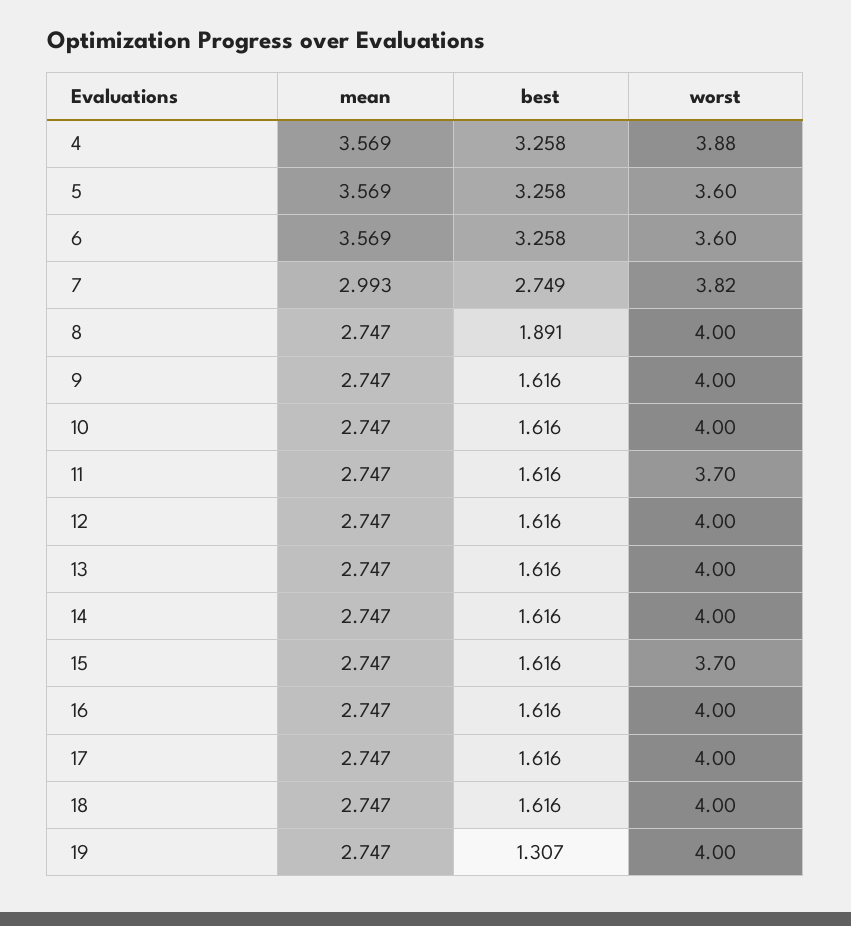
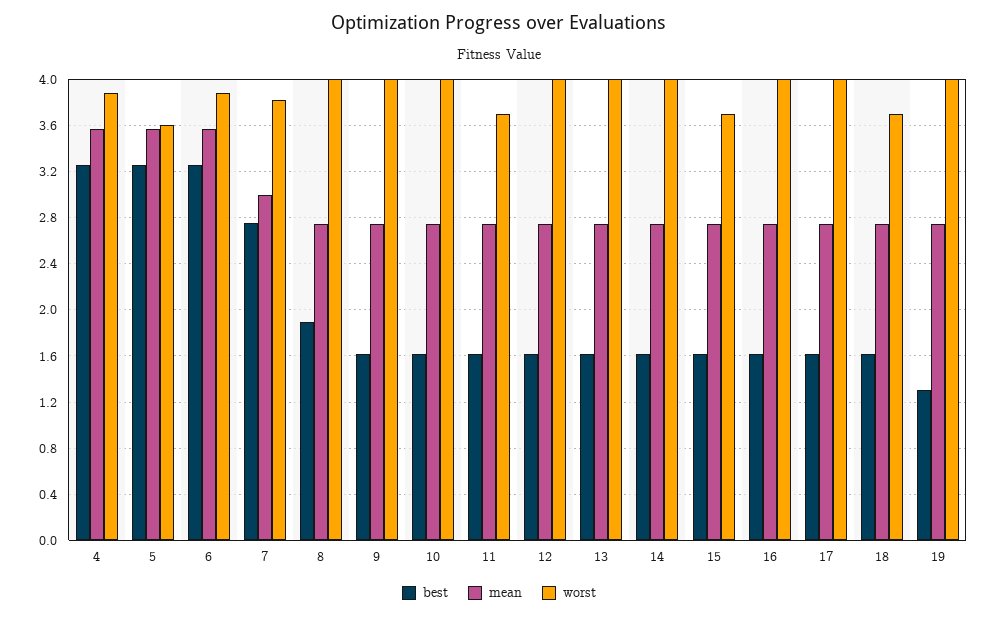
  {
    "mean": {
      "4": 3.569,
      "5": 3.569,
      "6": 3.569,
      "7": 2.993,
      "8": 2.747,
      "9": 2.747,
      "10": 2.747,
      "11": 2.747,
      "12": 2.747,
      "13": 2.747,
      "14": 2.747,
      "15": 2.747,
      "16": 2.747,
      "17": 2.747,
      "18": 2.747,
      "19": 2.747
    },
    "best": {
      "4": 3.258,
      "5": 3.258,
      "6": 3.258,
      "7": 2.749,
      "8": 1.891,
      "9": 1.616,
      "10": 1.616,
      "11": 1.616,
      "12": 1.616,
      "13": 1.616,
      "14": 1.616,
      "15": 1.616,
      "16": 1.616,
      "17": 1.616,
      "18": 1.616,
      "19": 1.307
    },
    "worst": {
      "4": 3.88,
      "5": 3.6,
-     "6": 3.6,
+     "6": 3.9,
      "7": 3.82,
      "8": 4,
      "9": 4,
      "10": 4,
      "11": 3.7,
      "12": 4,
      "13": 4,
      "14": 4,
      "15": 3.7,
      "16": 4,
      "17": 4,
-     "18": 4,
+     "18": 3.7,
      "19": 4
    }
  }

